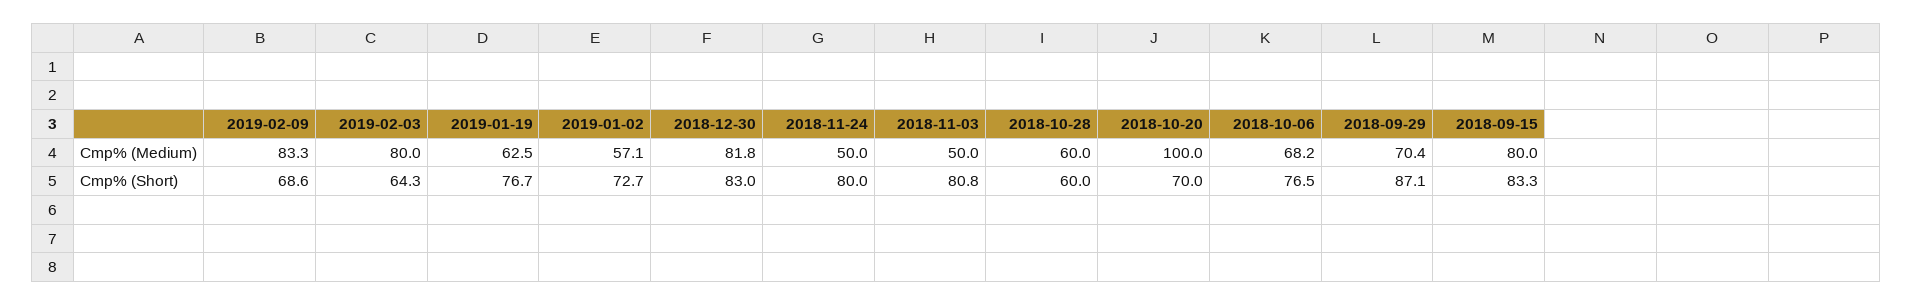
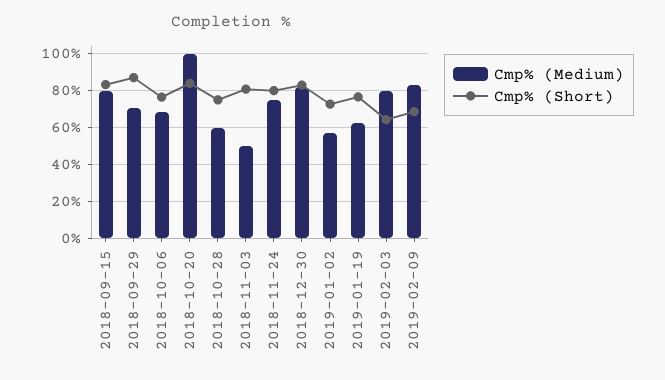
  {
    "Cmp% (Medium)": {
      "2019-02-09": 83.3,
      "2019-02-03": 80,
      "2019-01-19": 62.5,
      "2019-01-02": 57.1,
      "2018-12-30": 81.8,
-     "2018-11-24": 50,
+     "2018-11-24": 75,
      "2018-11-03": 50,
      "2018-10-28": 60,
      "2018-10-20": 100,
      "2018-10-06": 68.2,
      "2018-09-29": 70.4,
      "2018-09-15": 80
    },
    "Cmp% (Short)": {
      "2019-02-09": 68.6,
      "2019-02-03": 64.3,
      "2019-01-19": 76.7,
      "2019-01-02": 72.7,
      "2018-12-30": 83,
      "2018-11-24": 80,
      "2018-11-03": 80.8,
-     "2018-10-28": 60,
+     "2018-10-28": 75,
-     "2018-10-20": 70,
+     "2018-10-20": 85,
      "2018-10-06": 76.5,
      "2018-09-29": 87.1,
      "2018-09-15": 83.3
    }
  }

